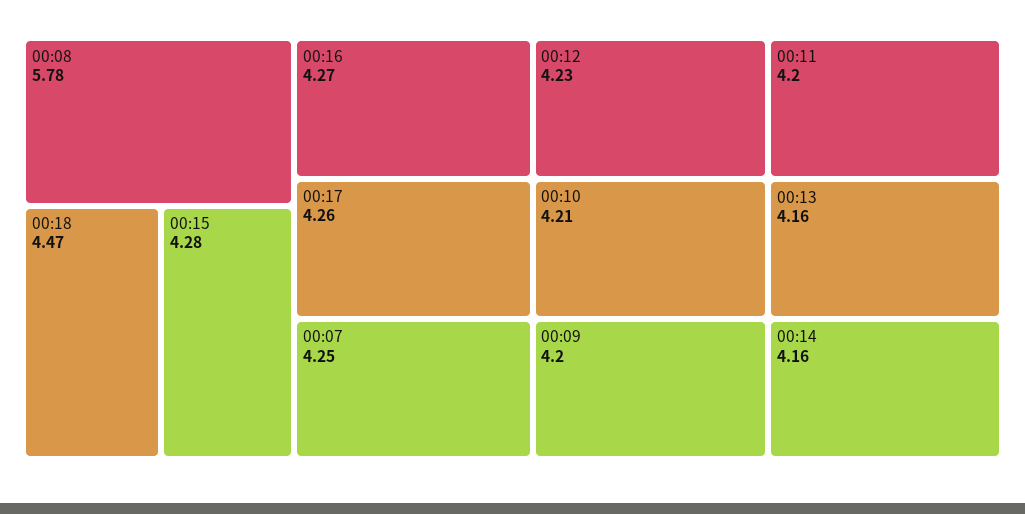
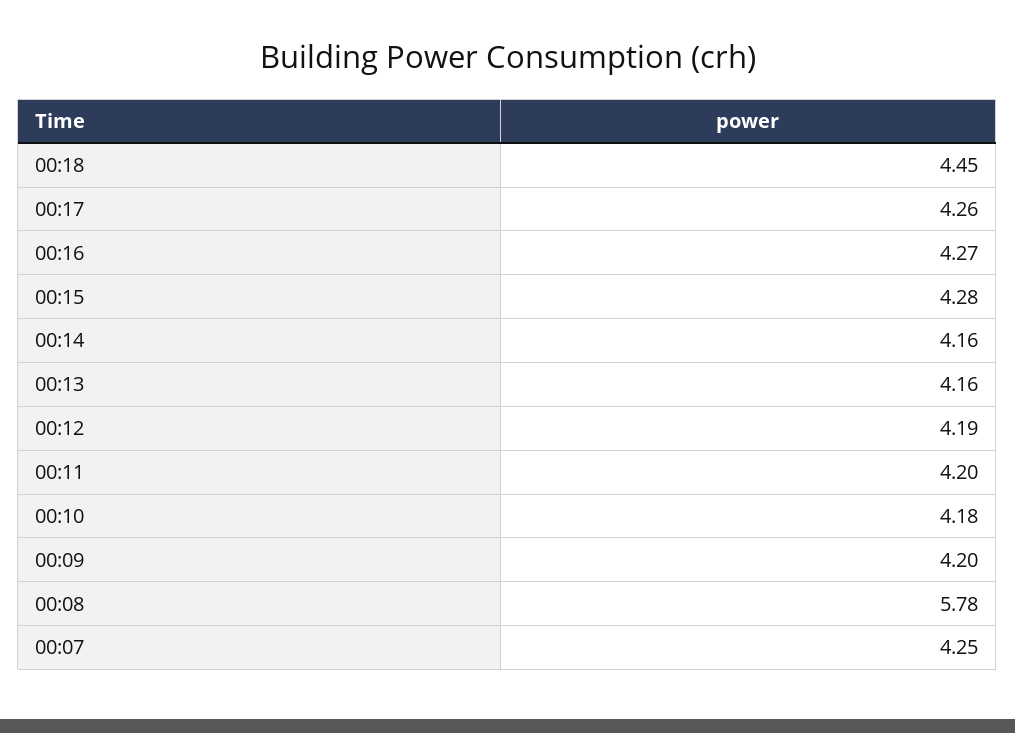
  {
    "00:08": 5.78,
-   "00:18": 4.47,
+   "00:18": 4.45,
    "00:15": 4.28,
    "00:16": 4.27,
    "00:17": 4.26,
    "00:07": 4.25,
-   "00:12": 4.23,
+   "00:12": 4.19,
-   "00:10": 4.21,
+   "00:10": 4.18,
    "00:09": 4.2,
    "00:11": 4.2,
    "00:13": 4.16,
    "00:14": 4.16
  }

